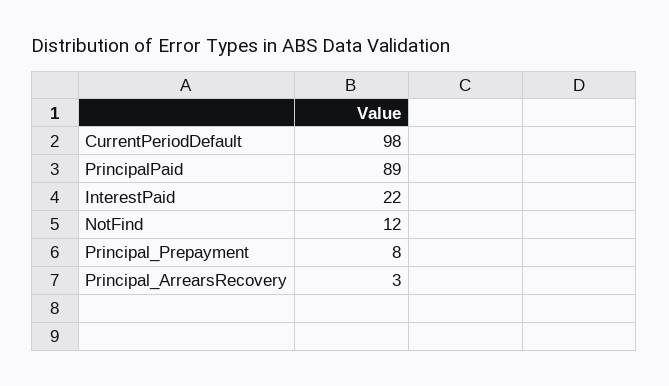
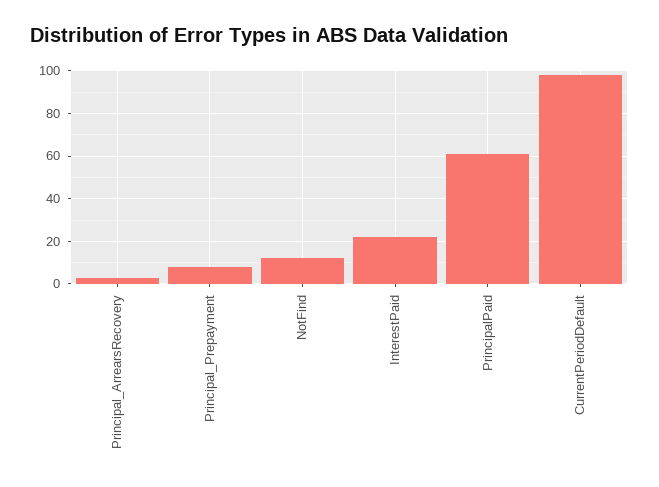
  {
    "CurrentPeriodDefault": 98,
-   "PrincipalPaid": 89,
+   "PrincipalPaid": 60,
    "InterestPaid": 22,
    "NotFind": 12,
    "Principal_Prepayment": 8,
    "Principal_ArrearsRecovery": 3
  }

